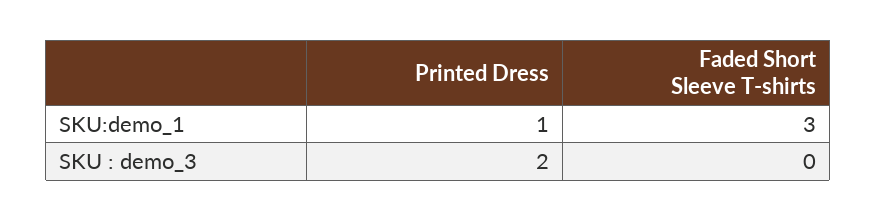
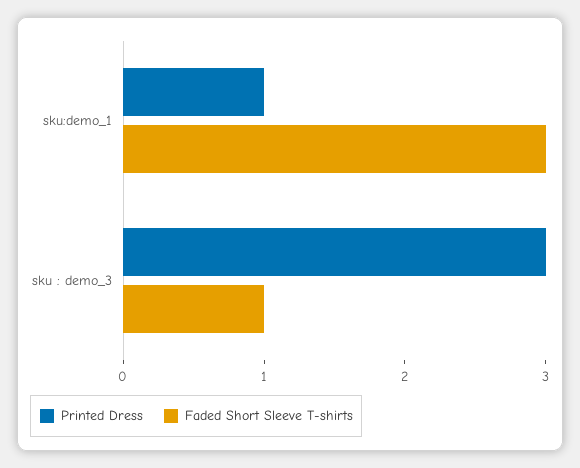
  {
    "Printed Dress": {
      "SKU:demo_1": 1,
-     "SKU : demo_3": 2
+     "SKU : demo_3": 3
    },
    "Faded Short Sleeve T-shirts": {
      "SKU:demo_1": 3,
-     "SKU : demo_3": 0
+     "SKU : demo_3": 1
    }
  }

